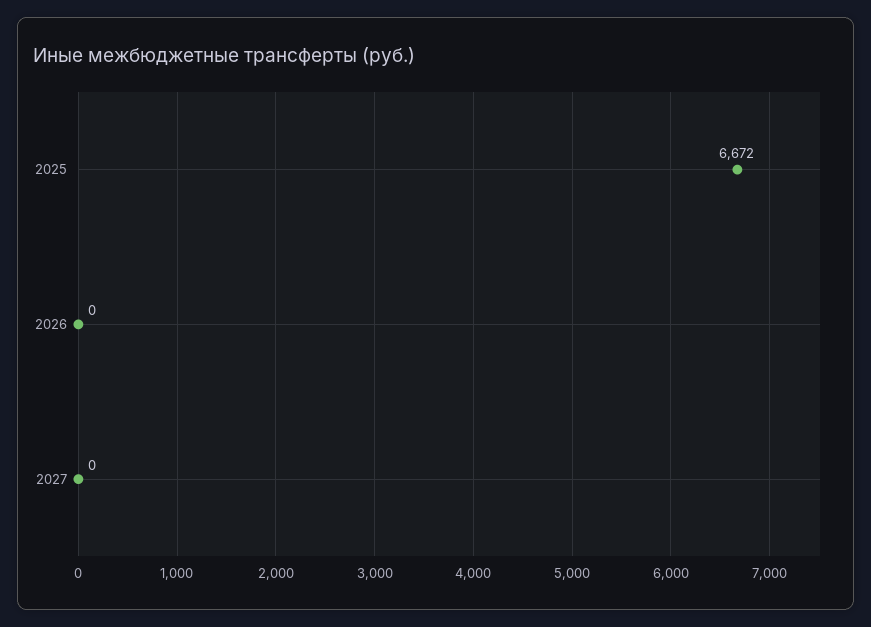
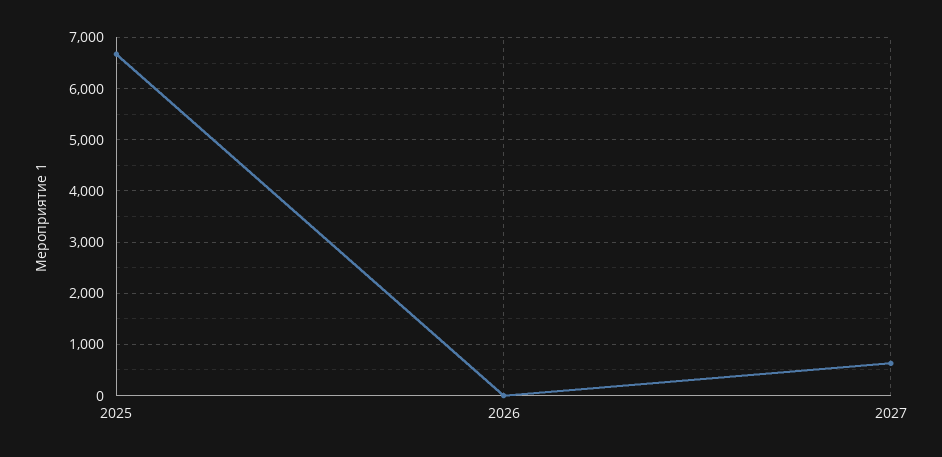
  {
    "2025": 6672,
    "2026": 0,
-   "2027": 0
+   "2027": 600
  }

